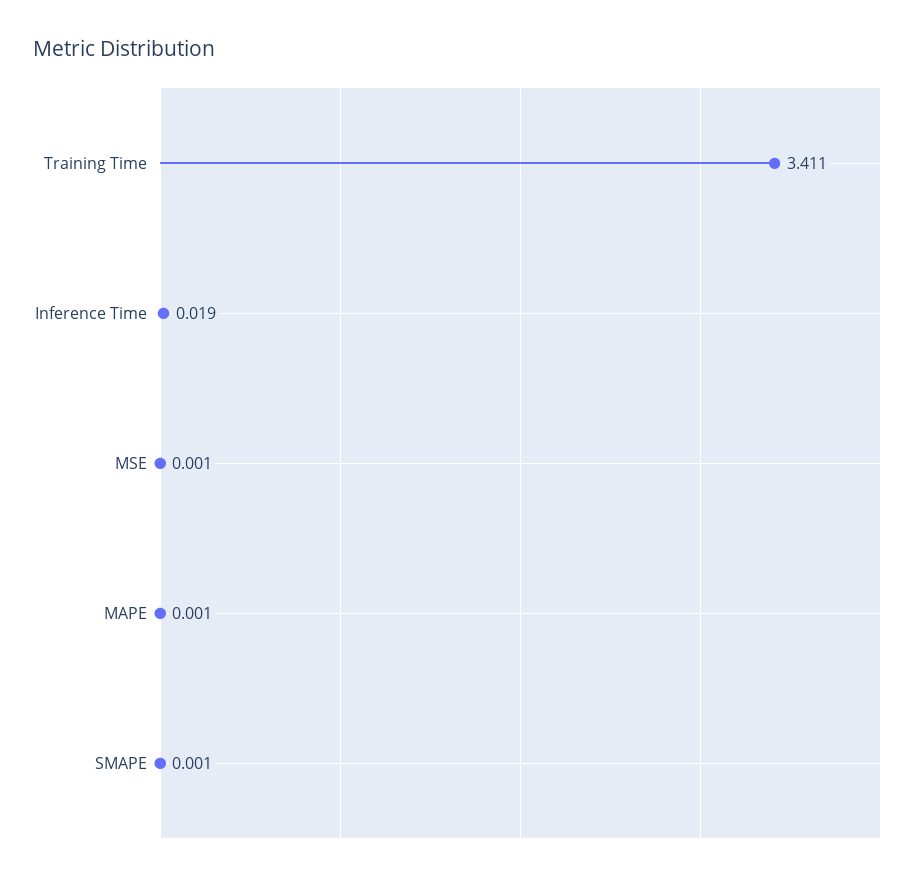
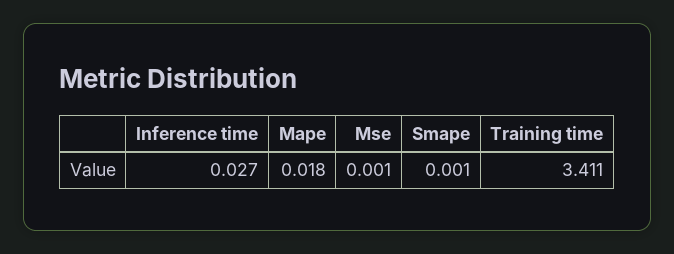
  {
    "Training Time": 3.411,
-   "Inference Time": 0.019,
+   "Inference Time": 0.027,
    "MSE": 0.001,
-   "MAPE": 0.001,
+   "MAPE": 0.018,
    "SMAPE": 0.001
  }

